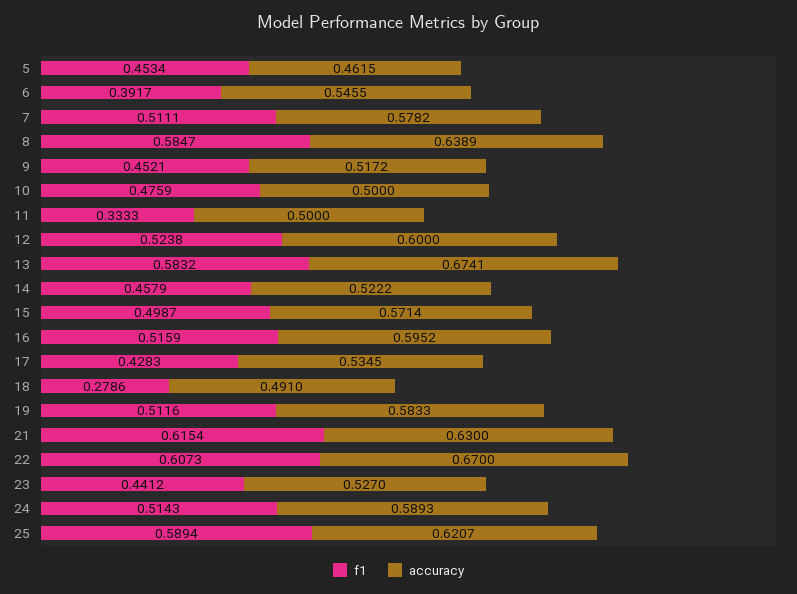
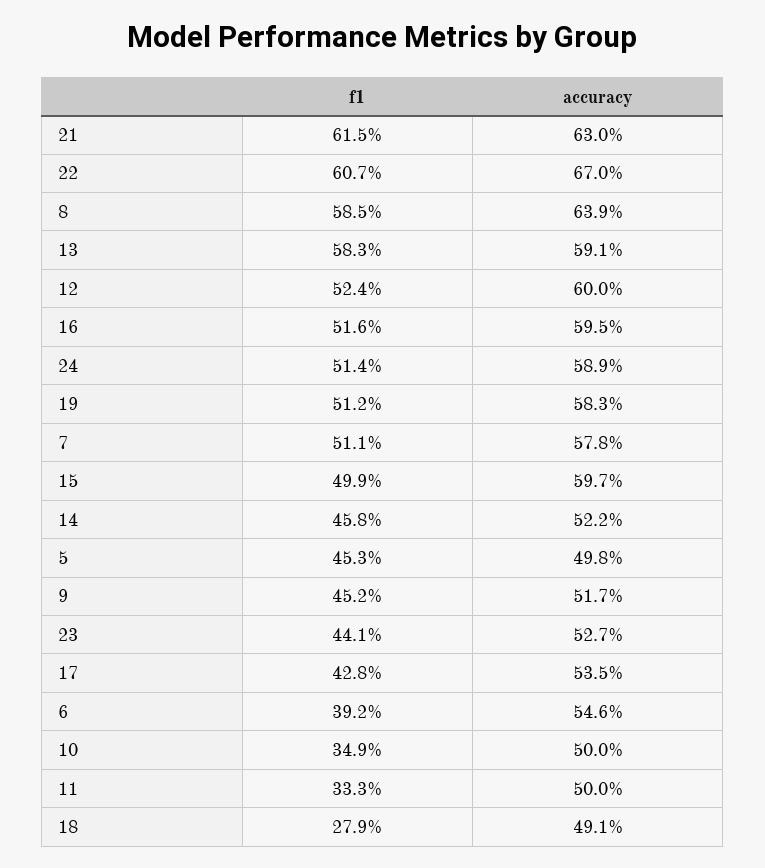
  {
    "f1": {
      "5": 0.4534,
      "6": 0.3917,
      "7": 0.5111,
      "8": 0.5847,
      "9": 0.4521,
-     "10": 0.4759,
+     "10": 0.349,
      "11": 0.3333,
      "12": 0.5238,
      "13": 0.5832,
      "14": 0.4579,
      "15": 0.4987,
      "16": 0.5159,
      "17": 0.4283,
      "18": 0.2786,
      "19": 0.5116,
      "21": 0.6154,
      "22": 0.6073,
      "23": 0.4412,
-     "24": 0.5143,
+     "24": 0.5143
-     "25": 0.5894
    },
    "accuracy": {
-     "5": 0.4615,
+     "5": 0.498,
      "6": 0.5455,
      "7": 0.5782,
      "8": 0.6389,
      "9": 0.5172,
      "10": 0.5,
      "11": 0.5,
      "12": 0.6,
-     "13": 0.6741,
+     "13": 0.591,
      "14": 0.5222,
-     "15": 0.5714,
+     "15": 0.597,
      "16": 0.5952,
      "17": 0.5345,
      "18": 0.491,
      "19": 0.5833,
      "21": 0.63,
      "22": 0.67,
      "23": 0.527,
-     "24": 0.5893,
+     "24": 0.5893
-     "25": 0.6207
    }
  }

